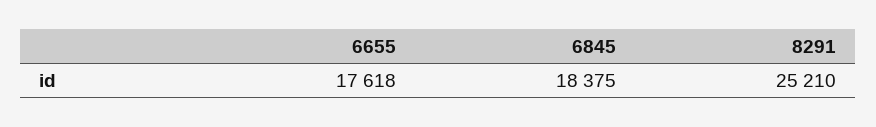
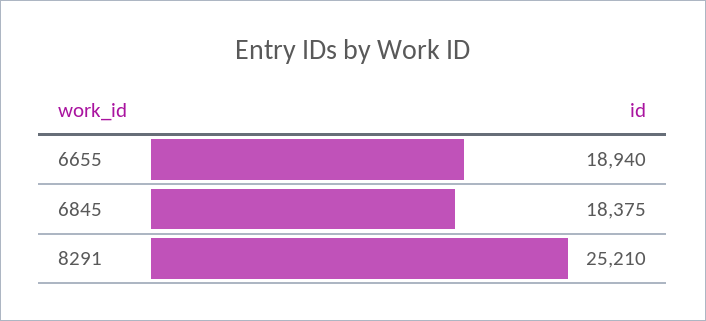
  {
-   "6655": 17618,
+   "6655": 18940,
    "6845": 18375,
    "8291": 25210
  }

